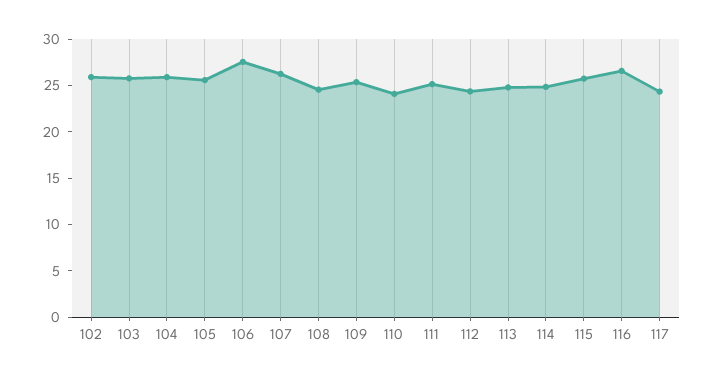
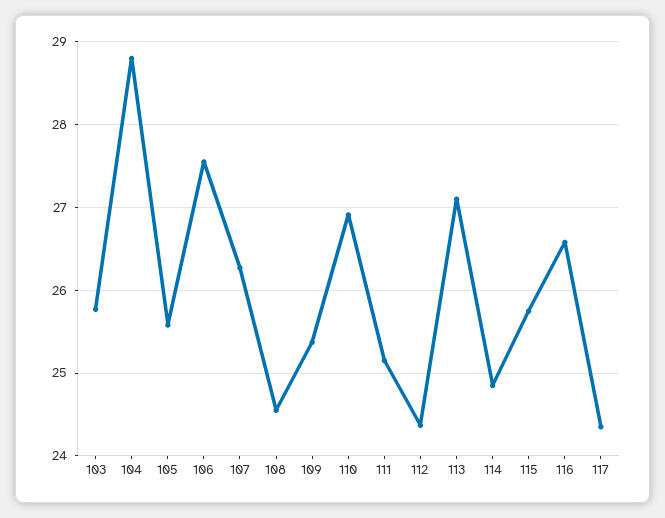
  {
-   "102": 26,
    "103": 25.8,
-   "104": 26,
+   "104": 28.8,
    "105": 25.6,
    "106": 27.6,
    "107": 26.3,
    "108": 24.6,
    "109": 25.4,
-   "110": 24,
+   "110": 26.9,
    "111": 25.2,
    "112": 24.4,
-   "113": 25,
+   "113": 27.1,
    "114": 24.9,
    "115": 25.8,
    "116": 26.6,
    "117": 24.4
  }

